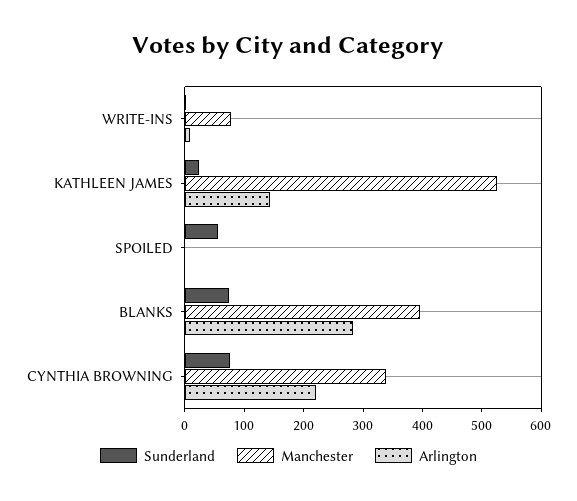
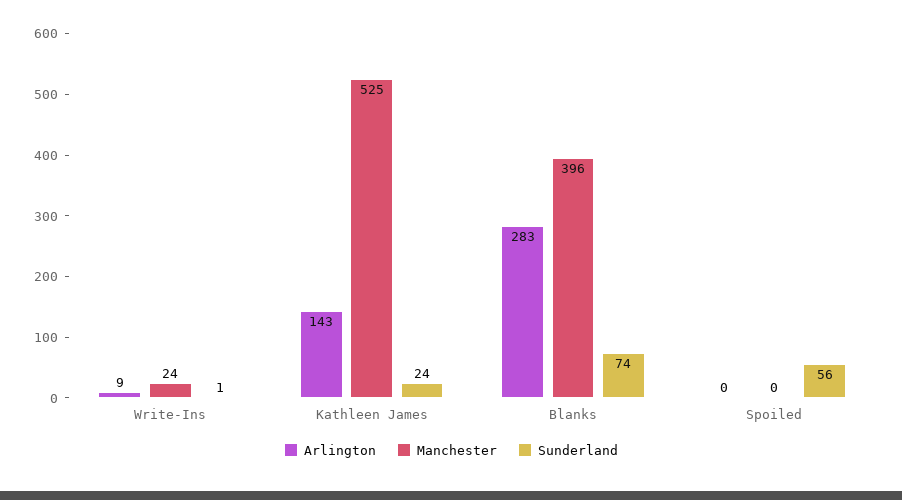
  {
    "Sunderland": {
      "WRITE-INS": 1,
      "KATHLEEN JAMES": 24,
      "SPOILED": 56,
-     "BLANKS": 74,
+     "BLANKS": 74
-     "CYNTHIA BROWNING": 80
    },
    "Manchester": {
-     "WRITE-INS": 80,
+     "WRITE-INS": 24,
      "KATHLEEN JAMES": 525,
      "SPOILED": 0,
-     "BLANKS": 396,
+     "BLANKS": 396
-     "CYNTHIA BROWNING": 340
    },
    "Arlington": {
      "WRITE-INS": 9,
      "KATHLEEN JAMES": 143,
      "SPOILED": 0,
-     "BLANKS": 283,
+     "BLANKS": 283
-     "CYNTHIA BROWNING": 220
    }
  }

